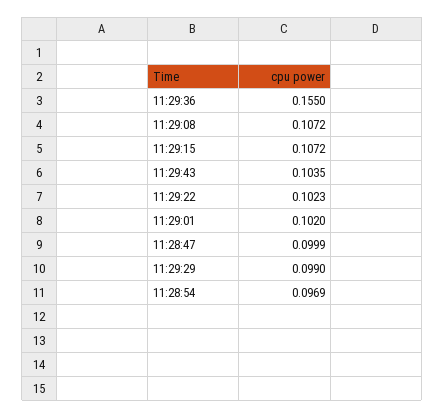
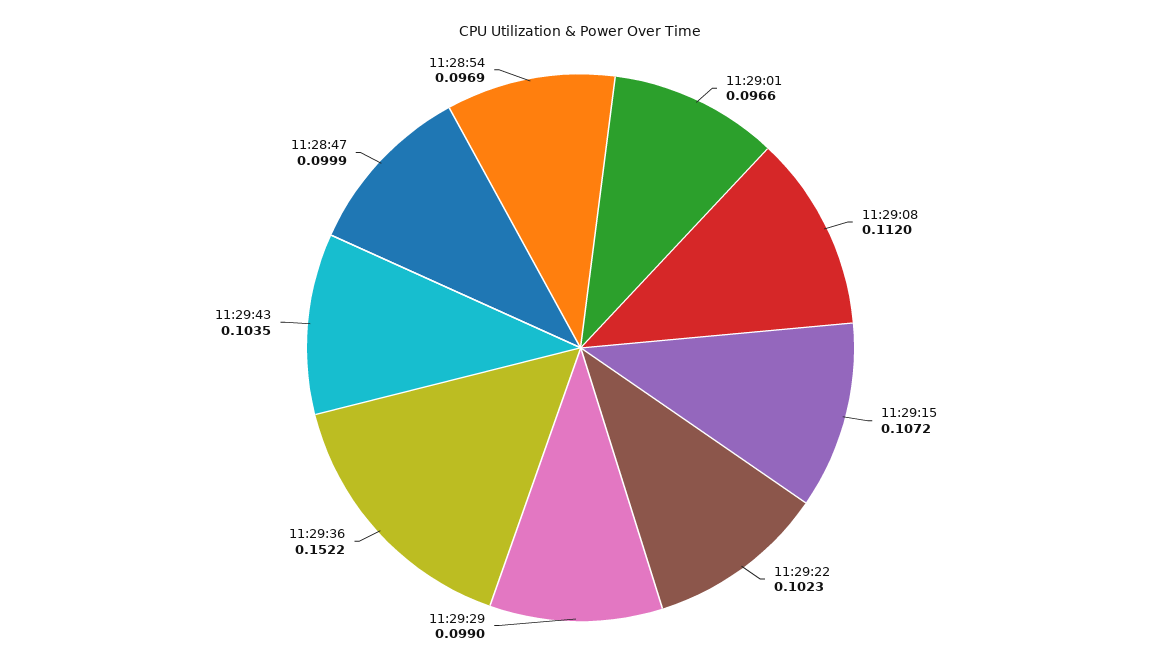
  {
-   "11:29:36": 0.155,
+   "11:29:36": 0.1522,
-   "11:29:08": 0.1072,
+   "11:29:08": 0.112,
    "11:29:15": 0.1072,
    "11:29:43": 0.1035,
    "11:29:22": 0.1023,
-   "11:29:01": 0.102,
+   "11:29:01": 0.0966,
    "11:28:47": 0.0999,
    "11:29:29": 0.099,
    "11:28:54": 0.0969
  }

